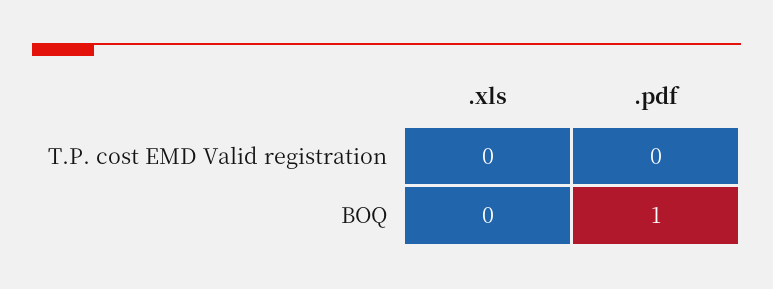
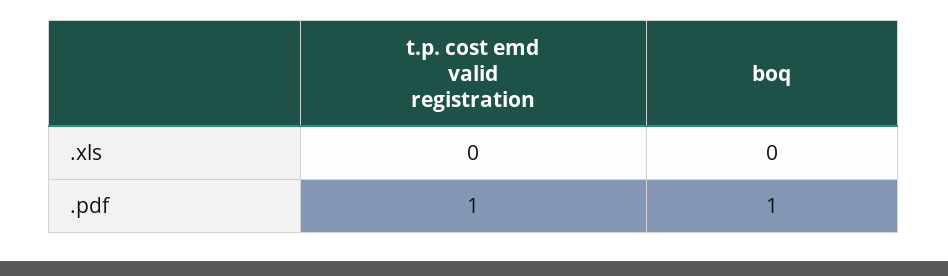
  {
    ".xls": {
      "T.P. cost EMD Valid registration": 0,
      "BOQ": 0
    },
    ".pdf": {
-     "T.P. cost EMD Valid registration": 0,
+     "T.P. cost EMD Valid registration": 1,
      "BOQ": 1
    }
  }

